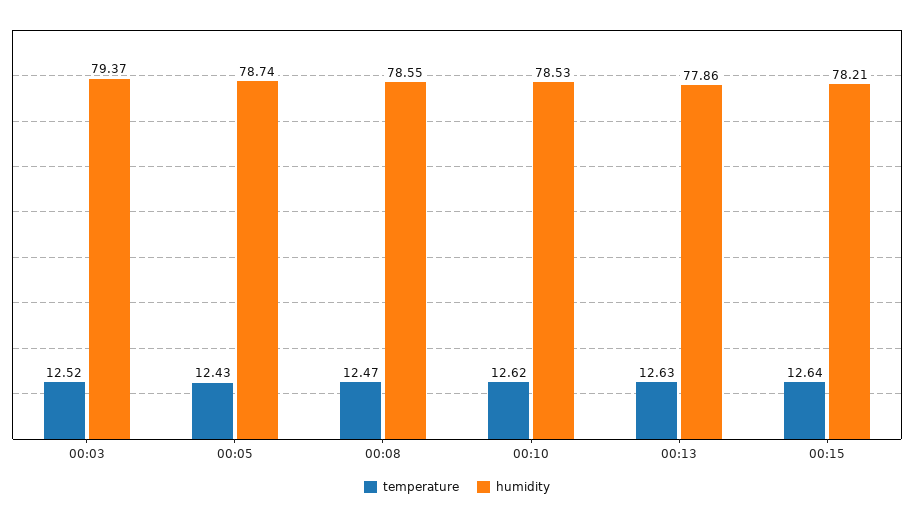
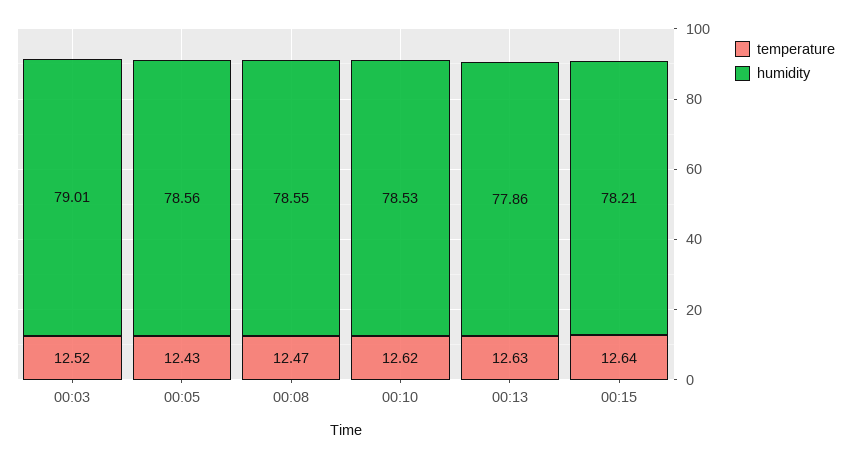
  {
    "temperature": {
      "00:03": 12.52,
      "00:05": 12.43,
      "00:08": 12.47,
      "00:10": 12.62,
      "00:13": 12.63,
      "00:15": 12.64
    },
    "humidity": {
-     "00:03": 79.37,
+     "00:03": 79.01,
-     "00:05": 78.74,
+     "00:05": 78.56,
      "00:08": 78.55,
      "00:10": 78.53,
      "00:13": 77.86,
      "00:15": 78.21
    }
  }

